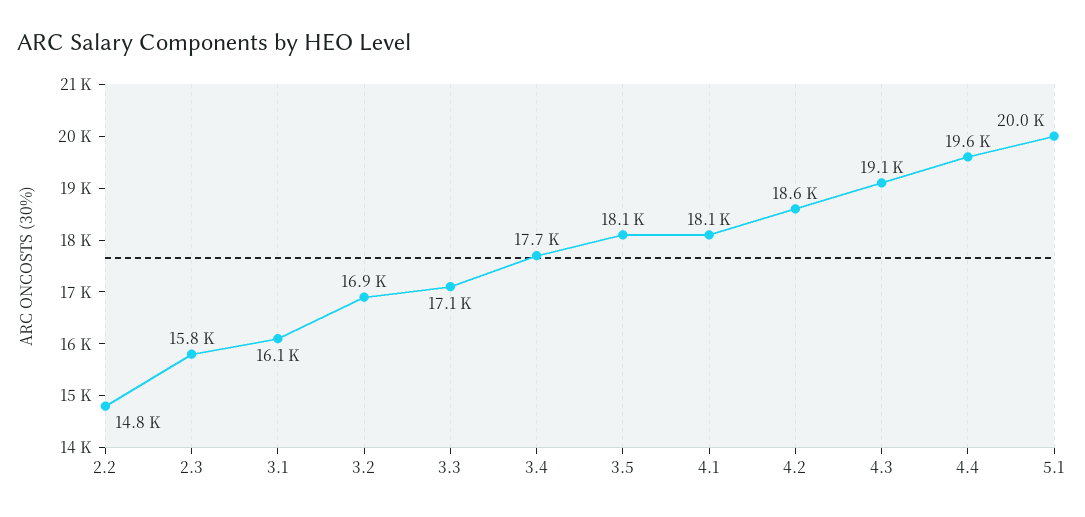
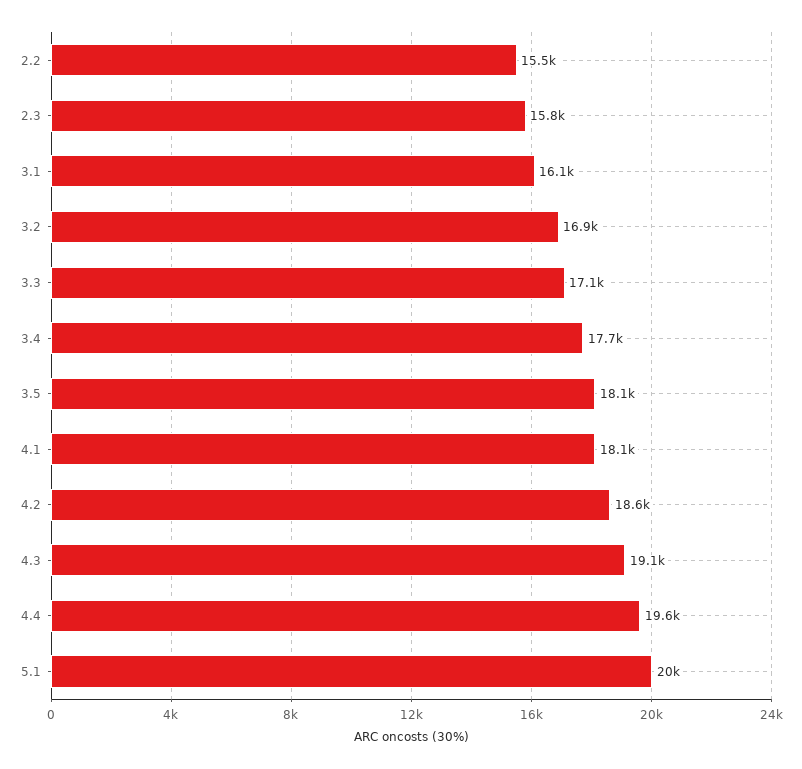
  {
-   "2.2": 14800,
+   "2.2": 15500,
    "2.3": 15800,
    "3.1": 16100,
    "3.2": 16900,
    "3.3": 17100,
    "3.4": 17700,
    "3.5": 18100,
    "4.1": 18100,
    "4.2": 18600,
    "4.3": 19100,
    "4.4": 19600,
    "5.1": 20000
  }

